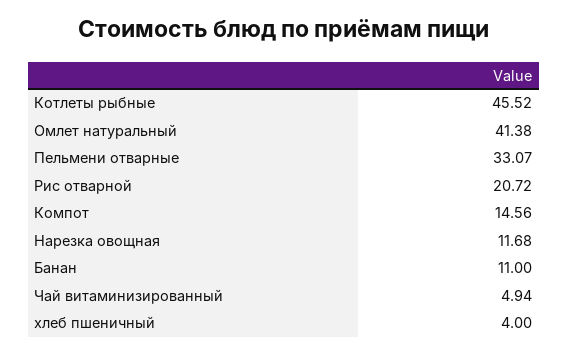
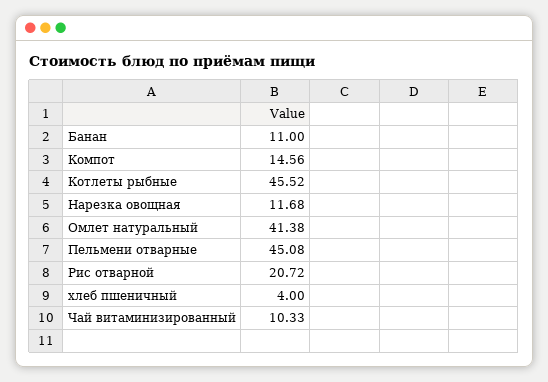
  {
    "Котлеты рыбные": 45.52,
    "Омлет натуральный": 41.38,
-   "Пельмени отварные": 33.07,
+   "Пельмени отварные": 45.08,
    "Рис отварной": 20.72,
    "Компот": 14.56,
    "Нарезка овощная": 11.68,
    "Банан": 11,
-   "Чай витаминизированный": 4.94,
+   "Чай витаминизированный": 10.33,
    "хлеб пшеничный": 4
  }

